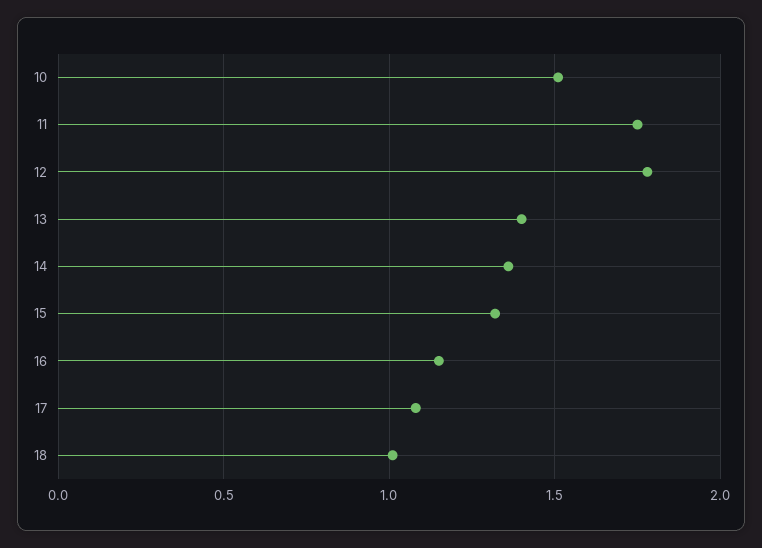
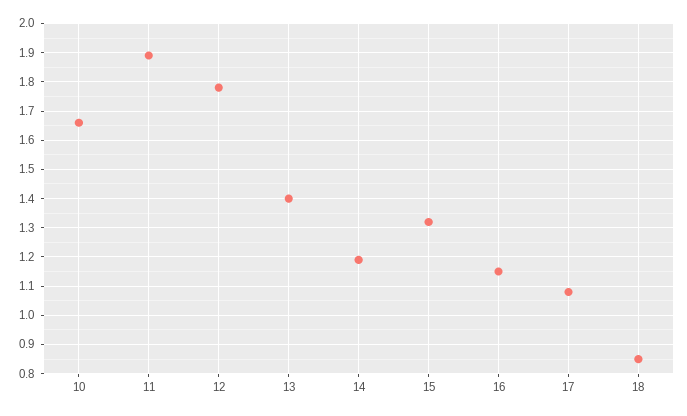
  {
-   "10": 1.5,
+   "10": 1.65,
-   "11": 1.75,
+   "11": 1.9,
    "12": 1.8,
    "13": 1.4,
-   "14": 1.35,
+   "14": 1.2,
    "15": 1.3,
    "16": 1.15,
    "17": 1.1,
-   "18": 1
+   "18": 0.85
  }

